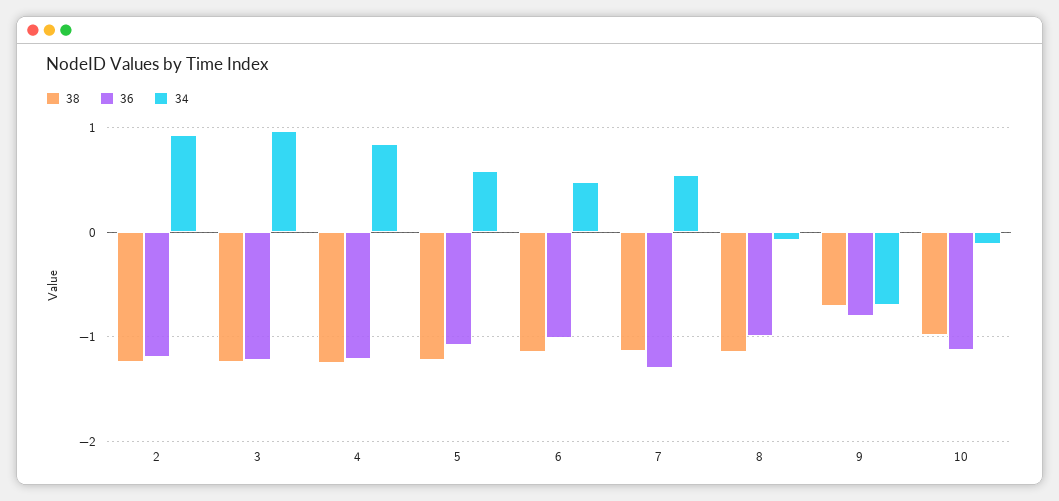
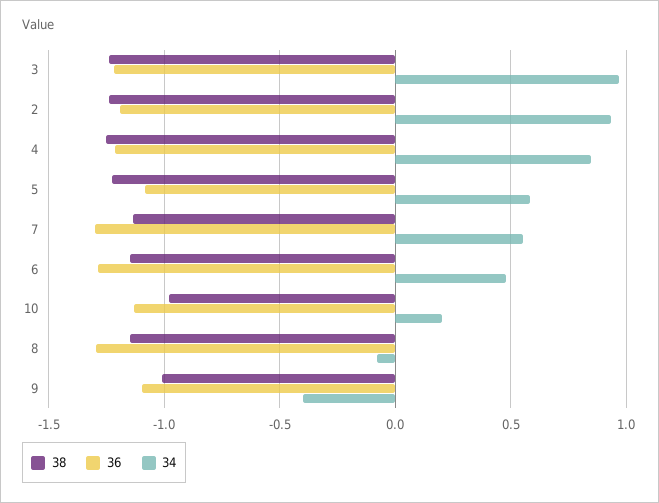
  {
    "38": {
      "2": -1.25,
      "3": -1.25,
      "4": -1.25,
      "5": -1.25,
      "6": -1.15,
      "7": -1.15,
      "8": -1.15,
-     "9": -0.7,
+     "9": -1,
      "10": -1
    },
    "36": {
      "2": -1.2,
      "3": -1.2,
      "4": -1.2,
      "5": -1.1,
-     "6": -1,
+     "6": -1.3,
      "7": -1.3,
-     "8": -1,
+     "8": -1.3,
-     "9": -0.8,
+     "9": -1.1,
      "10": -1.15
    },
    "34": {
      "2": 0.95,
      "3": 0.95,
      "4": 0.85,
      "5": 0.6,
      "6": 0.5,
      "7": 0.55,
      "8": -0.1,
-     "9": -0.7,
+     "9": -0.4,
-     "10": -0.1
+     "10": 0.2
    }
  }

